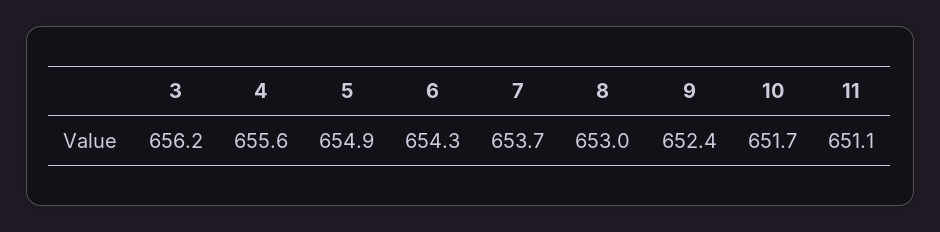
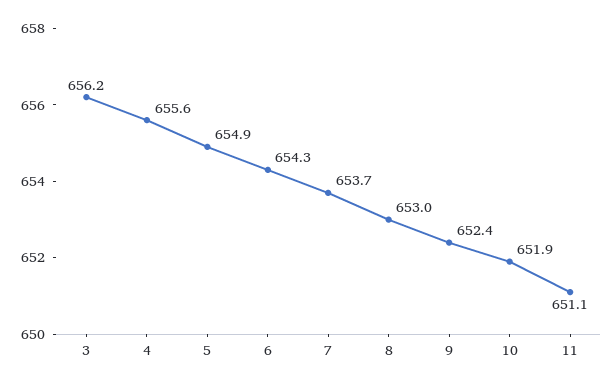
  {
    "3": 656.2,
    "4": 655.6,
    "5": 654.9,
    "6": 654.3,
    "7": 653.7,
    "8": 653,
    "9": 652.4,
-   "10": 651.7,
+   "10": 651.9,
    "11": 651.1
  }

